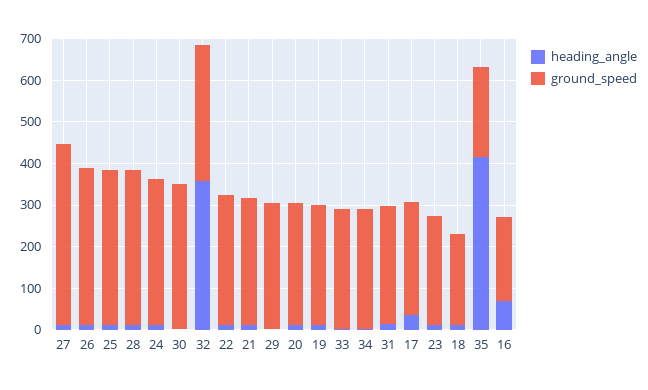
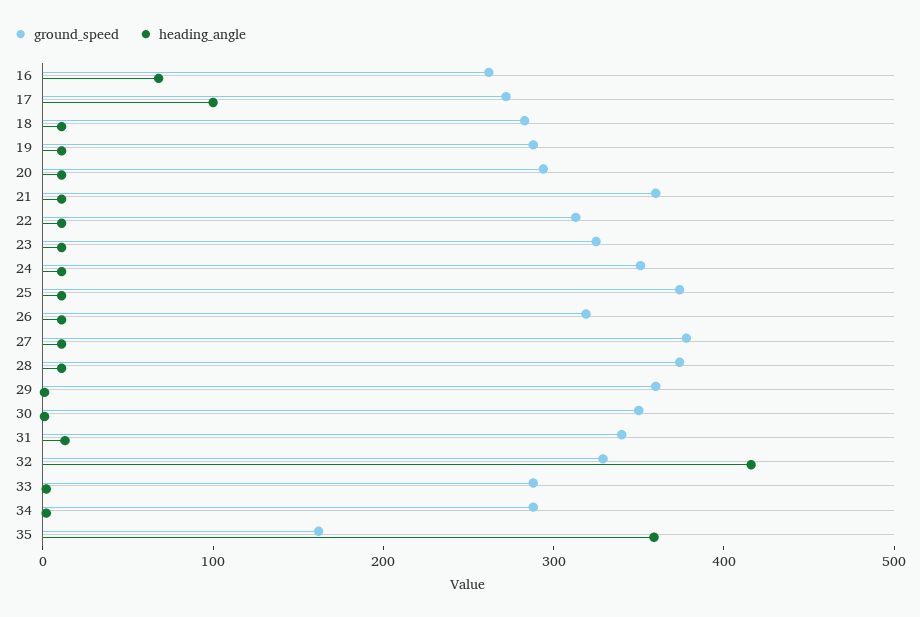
  {
    "heading_angle": {
      "27": 20,
      "26": 20,
      "25": 20,
      "28": 20,
      "24": 20,
      "30": 0,
-     "32": 360,
+     "32": 420,
      "22": 20,
      "21": 20,
      "29": 0,
      "20": 20,
      "19": 20,
      "33": 0,
      "34": 0,
      "31": 20,
-     "17": 40,
+     "17": 100,
      "23": 20,
      "18": 20,
-     "35": 420,
+     "35": 360,
      "16": 60
    },
    "ground_speed": {
-     "27": 440,
+     "27": 380,
-     "26": 380,
+     "26": 320,
      "25": 380,
      "28": 380,
      "24": 360,
      "30": 360,
      "32": 320,
      "22": 320,
-     "21": 300,
+     "21": 360,
-     "29": 300,
+     "29": 360,
      "20": 300,
      "19": 280,
      "33": 280,
      "34": 280,
-     "31": 280,
+     "31": 340,
      "17": 280,
-     "23": 260,
+     "23": 320,
-     "18": 220,
+     "18": 280,
-     "35": 220,
+     "35": 160,
-     "16": 200
+     "16": 260
    }
  }

